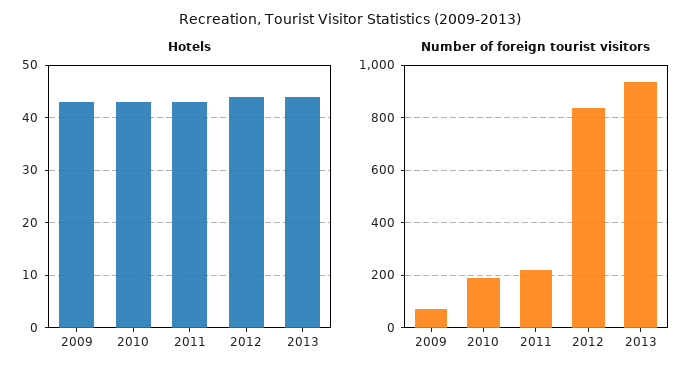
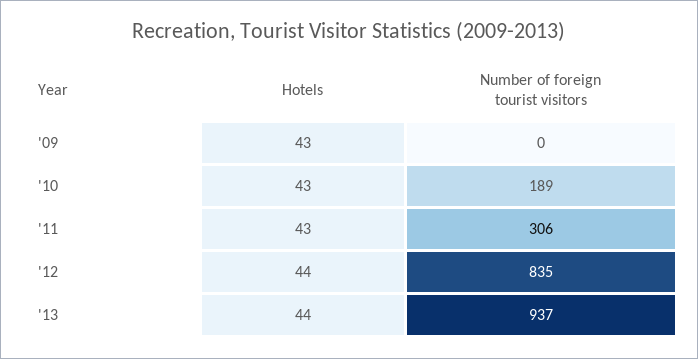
  {
    "Hotels": {
      "2009": 43,
      "2010": 43,
      "2011": 43,
      "2012": 44,
      "2013": 44
    },
    "Number of foreign tourist visitors": {
-     "2009": 75,
+     "2009": 0,
      "2010": 189,
-     "2011": 225,
+     "2011": 306,
      "2012": 835,
      "2013": 937
    }
  }

